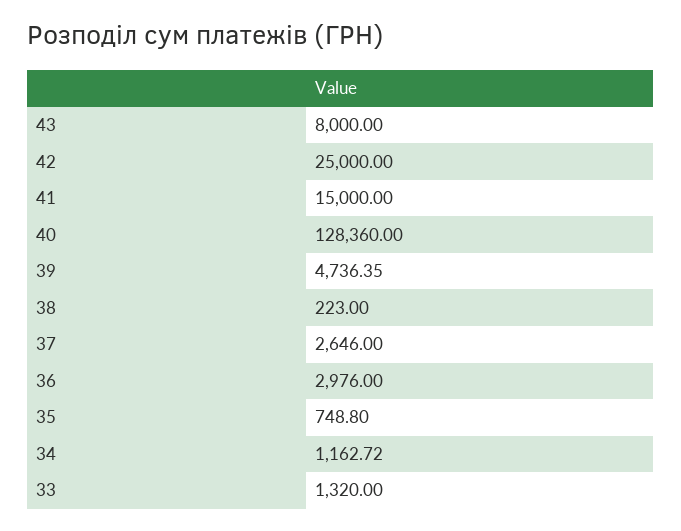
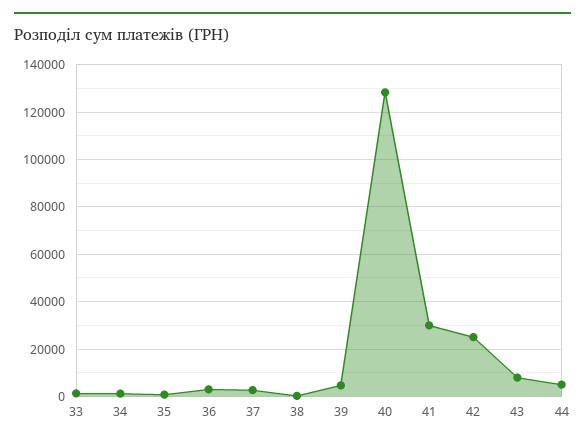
  {
    "43": 8000,
    "42": 25000,
-   "41": 15000,
+   "41": 30000,
    "40": 128360,
    "39": 4736.35,
    "38": 223,
    "37": 2646,
    "36": 2976,
    "35": 748.8,
    "34": 1162.72,
-   "33": 1320
+   "33": 1320,
+   "44": 5000
  }

